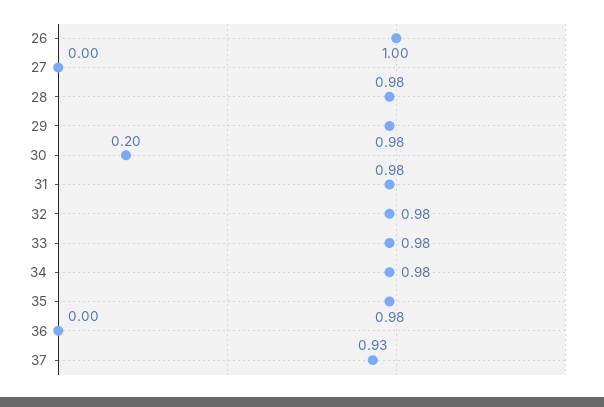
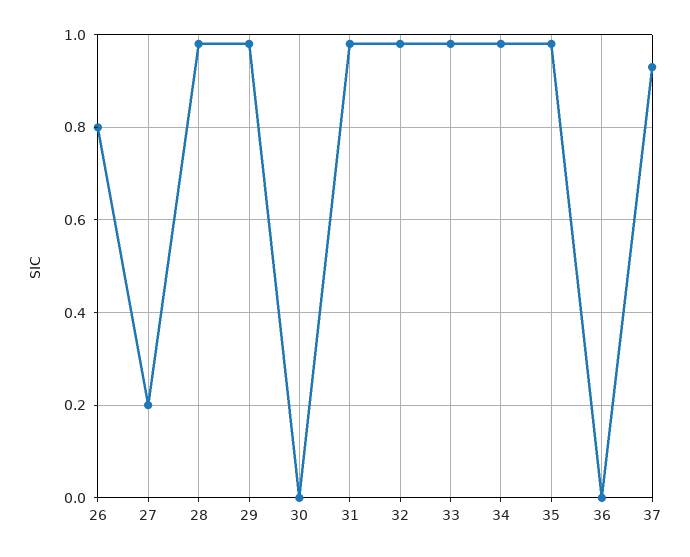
  {
-   "26": 1,
+   "26": 0.8,
-   "27": 0,
+   "27": 0.2,
    "28": 0.98,
    "29": 0.98,
-   "30": 0.2,
+   "30": 0,
    "31": 0.98,
    "32": 0.98,
    "33": 0.98,
    "34": 0.98,
    "35": 0.98,
    "36": 0,
    "37": 0.93
  }

